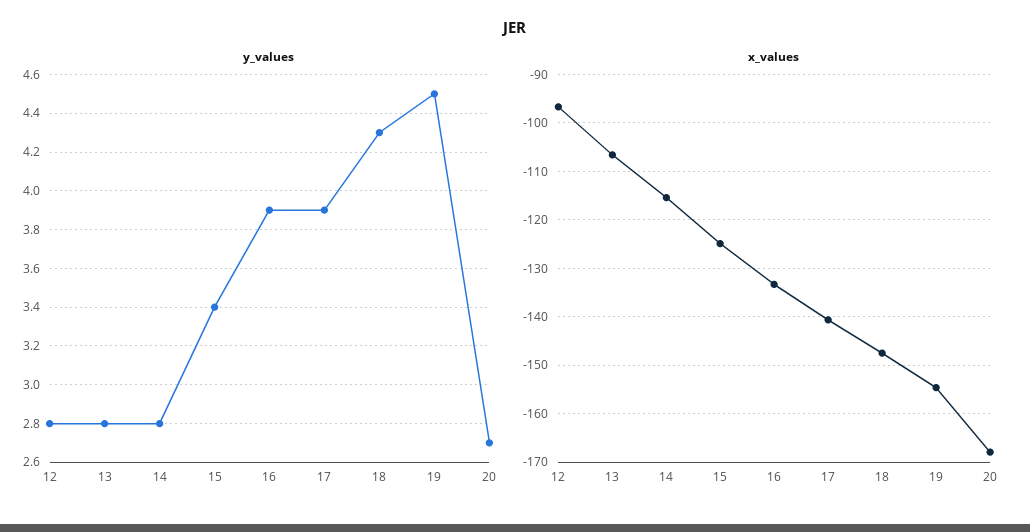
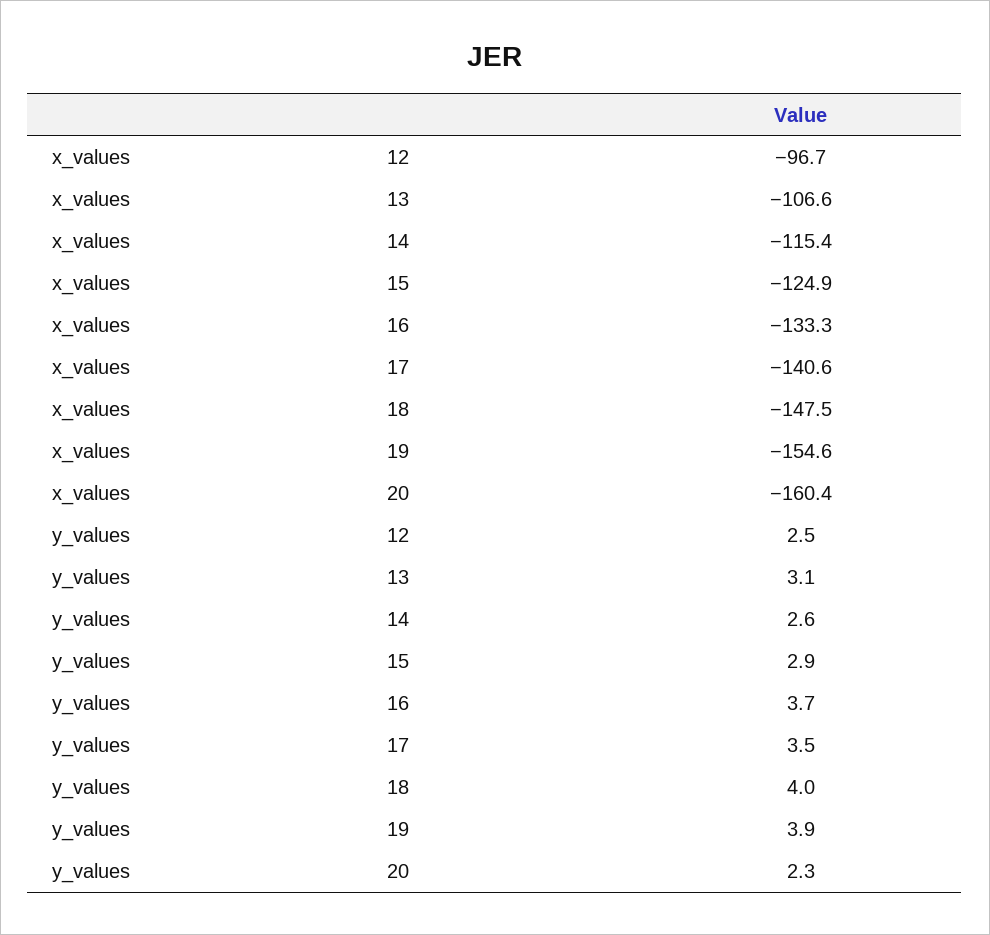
  {
    "y_values": {
-     "12": 2.8,
+     "12": 2.5,
-     "13": 2.8,
+     "13": 3.1,
-     "14": 2.8,
+     "14": 2.6,
-     "15": 3.4,
+     "15": 2.9,
-     "16": 3.9,
+     "16": 3.7,
-     "17": 3.9,
+     "17": 3.5,
-     "18": 4.3,
+     "18": 4,
-     "19": 4.5,
+     "19": 3.9,
-     "20": 2.7
+     "20": 2.3
    },
    "x_values": {
      "12": -96.7,
      "13": -106.6,
      "14": -115.4,
      "15": -124.9,
      "16": -133.3,
      "17": -140.6,
      "18": -147.5,
      "19": -154.6,
-     "20": -168
+     "20": -160.4
    }
  }

